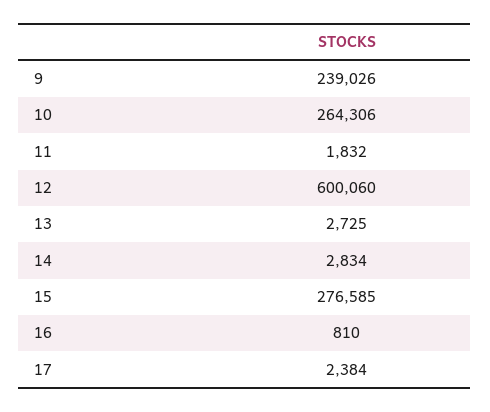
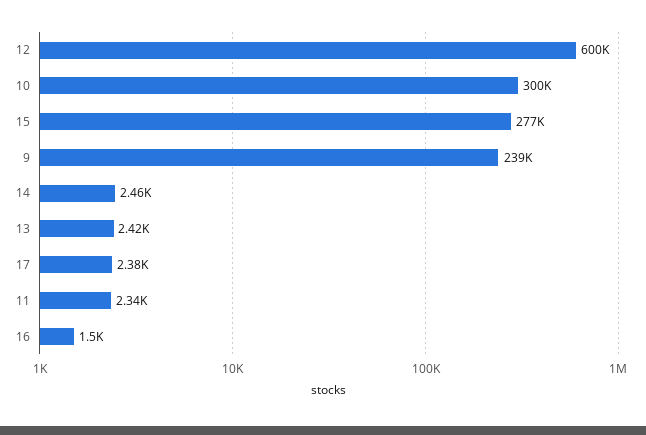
  {
    "9": 239026,
-   "10": 264306,
+   "10": 300000,
-   "11": 1832,
+   "11": 2340,
    "12": 600060,
-   "13": 2725,
+   "13": 2420,
-   "14": 2834,
+   "14": 2460,
    "15": 276585,
-   "16": 810,
+   "16": 1500,
    "17": 2384
  }

